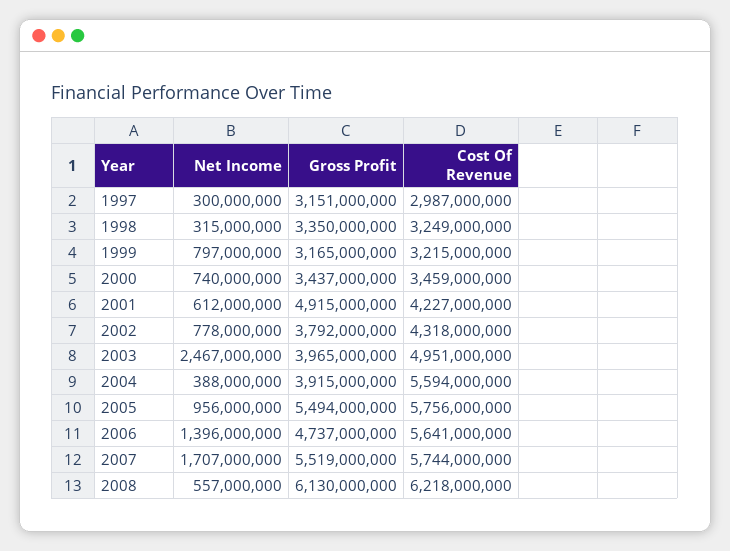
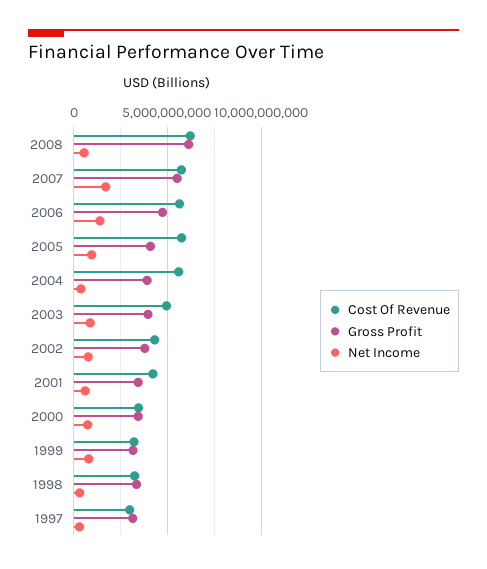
  {
    "Net Income": {
      "1997": 300000000,
      "1998": 315000000,
      "1999": 797000000,
      "2000": 740000000,
      "2001": 612000000,
      "2002": 778000000,
-     "2003": 2467000000,
+     "2003": 1000000000,
      "2004": 388000000,
      "2005": 956000000,
      "2006": 1396000000,
      "2007": 1707000000,
      "2008": 557000000
    },
    "Gross Profit": {
      "1997": 3151000000,
      "1998": 3350000000,
      "1999": 3165000000,
      "2000": 3437000000,
-     "2001": 4915000000,
+     "2001": 3500000000,
      "2002": 3792000000,
      "2003": 3965000000,
      "2004": 3915000000,
-     "2005": 5494000000,
+     "2005": 4000000000,
      "2006": 4737000000,
      "2007": 5519000000,
      "2008": 6130000000
    },
    "Cost Of Revenue": {
      "1997": 2987000000,
      "1998": 3249000000,
      "1999": 3215000000,
      "2000": 3459000000,
      "2001": 4227000000,
      "2002": 4318000000,
      "2003": 4951000000,
      "2004": 5594000000,
      "2005": 5756000000,
      "2006": 5641000000,
      "2007": 5744000000,
      "2008": 6218000000
    }
  }

